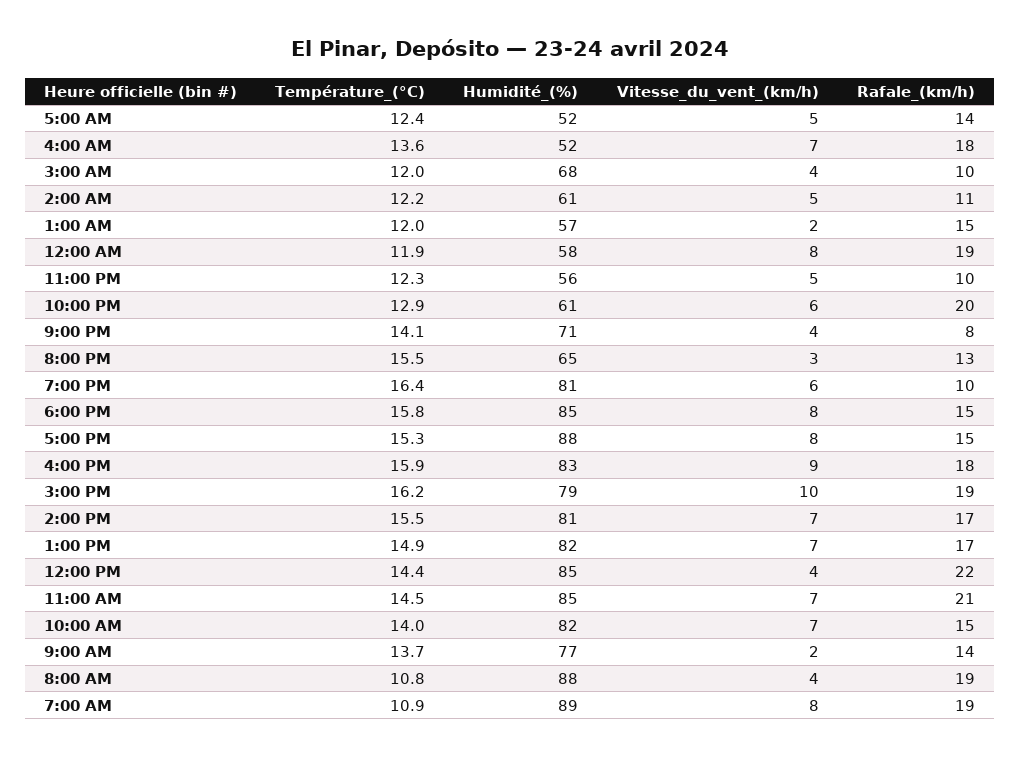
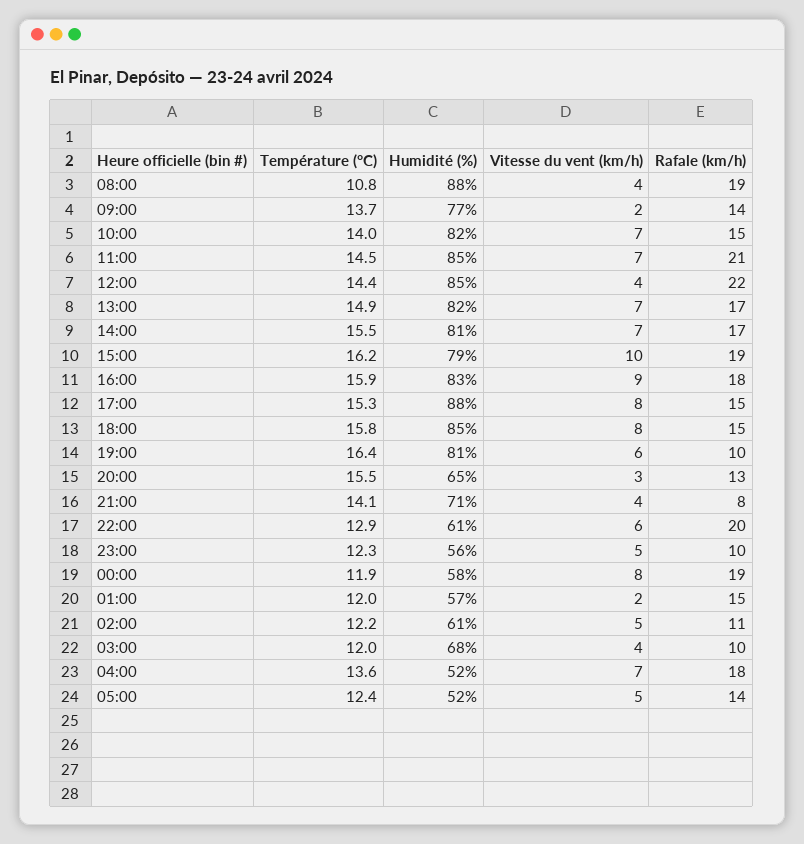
  {
    "Température_(°C)": {
      "5:00 AM": 12.4,
      "4:00 AM": 13.6,
      "3:00 AM": 12,
      "2:00 AM": 12.2,
      "1:00 AM": 12,
      "12:00 AM": 11.9,
      "11:00 PM": 12.3,
      "10:00 PM": 12.9,
      "9:00 PM": 14.1,
      "8:00 PM": 15.5,
      "7:00 PM": 16.4,
      "6:00 PM": 15.8,
      "5:00 PM": 15.3,
      "4:00 PM": 15.9,
      "3:00 PM": 16.2,
      "2:00 PM": 15.5,
      "1:00 PM": 14.9,
      "12:00 PM": 14.4,
      "11:00 AM": 14.5,
      "10:00 AM": 14,
      "9:00 AM": 13.7,
-     "8:00 AM": 10.8,
+     "8:00 AM": 10.8
-     "7:00 AM": 10.9
    },
    "Humidité_(%)": {
      "5:00 AM": 52,
      "4:00 AM": 52,
      "3:00 AM": 68,
      "2:00 AM": 61,
      "1:00 AM": 57,
      "12:00 AM": 58,
      "11:00 PM": 56,
      "10:00 PM": 61,
      "9:00 PM": 71,
      "8:00 PM": 65,
      "7:00 PM": 81,
      "6:00 PM": 85,
      "5:00 PM": 88,
      "4:00 PM": 83,
      "3:00 PM": 79,
      "2:00 PM": 81,
      "1:00 PM": 82,
      "12:00 PM": 85,
      "11:00 AM": 85,
      "10:00 AM": 82,
      "9:00 AM": 77,
-     "8:00 AM": 88,
+     "8:00 AM": 88
-     "7:00 AM": 89
    },
    "Vitesse_du_vent_(km/h)": {
      "5:00 AM": 5,
      "4:00 AM": 7,
      "3:00 AM": 4,
      "2:00 AM": 5,
      "1:00 AM": 2,
      "12:00 AM": 8,
      "11:00 PM": 5,
      "10:00 PM": 6,
      "9:00 PM": 4,
      "8:00 PM": 3,
      "7:00 PM": 6,
      "6:00 PM": 8,
      "5:00 PM": 8,
      "4:00 PM": 9,
      "3:00 PM": 10,
      "2:00 PM": 7,
      "1:00 PM": 7,
      "12:00 PM": 4,
      "11:00 AM": 7,
      "10:00 AM": 7,
      "9:00 AM": 2,
-     "8:00 AM": 4,
+     "8:00 AM": 4
-     "7:00 AM": 8
    },
    "Rafale_(km/h)": {
      "5:00 AM": 14,
      "4:00 AM": 18,
      "3:00 AM": 10,
      "2:00 AM": 11,
      "1:00 AM": 15,
      "12:00 AM": 19,
      "11:00 PM": 10,
      "10:00 PM": 20,
      "9:00 PM": 8,
      "8:00 PM": 13,
      "7:00 PM": 10,
      "6:00 PM": 15,
      "5:00 PM": 15,
      "4:00 PM": 18,
      "3:00 PM": 19,
      "2:00 PM": 17,
      "1:00 PM": 17,
      "12:00 PM": 22,
      "11:00 AM": 21,
      "10:00 AM": 15,
      "9:00 AM": 14,
-     "8:00 AM": 19,
+     "8:00 AM": 19
-     "7:00 AM": 19
    }
  }

